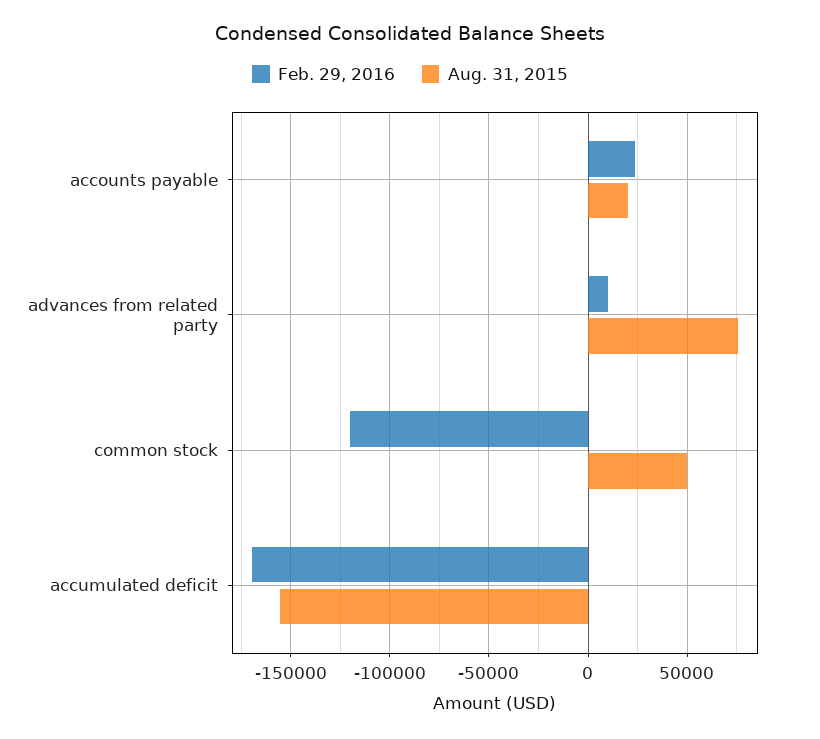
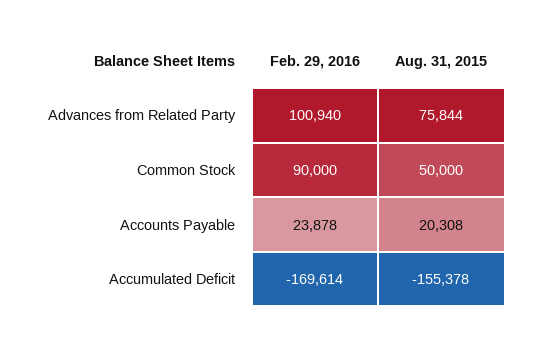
  {
    "Feb. 29, 2016": {
      "accounts payable": 23878,
-     "advances from related party": 10000,
+     "advances from related party": 100940,
-     "common stock": -120000,
+     "common stock": 90000,
      "accumulated deficit": -169614
    },
    "Aug. 31, 2015": {
      "accounts payable": 20308,
      "advances from related party": 75844,
      "common stock": 50000,
      "accumulated deficit": -155378
    }
  }

